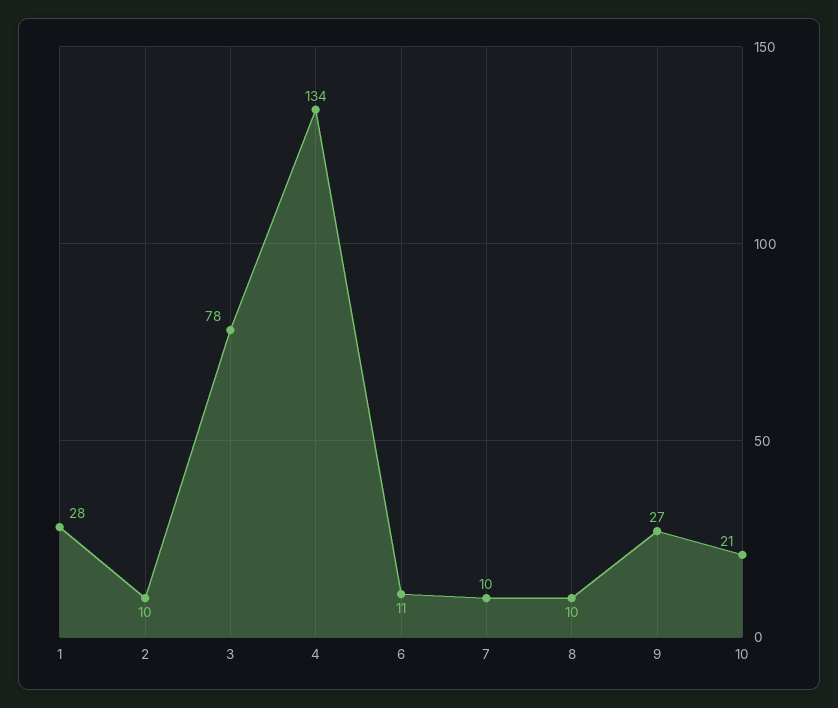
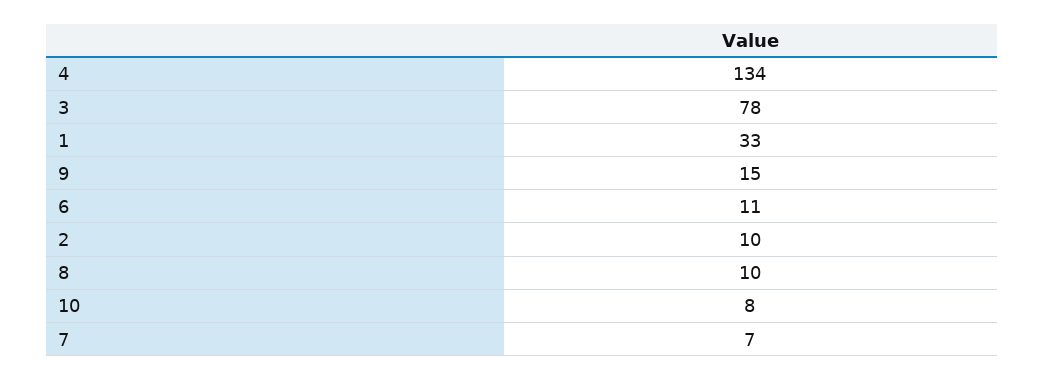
  {
-   "1": 28,
+   "1": 33,
    "2": 10,
    "3": 78,
    "4": 134,
    "6": 11,
-   "7": 10,
+   "7": 7,
    "8": 10,
-   "9": 27,
+   "9": 15,
-   "10": 21
+   "10": 8
  }

